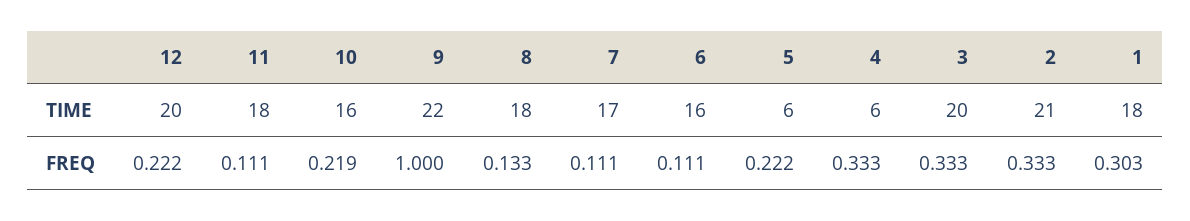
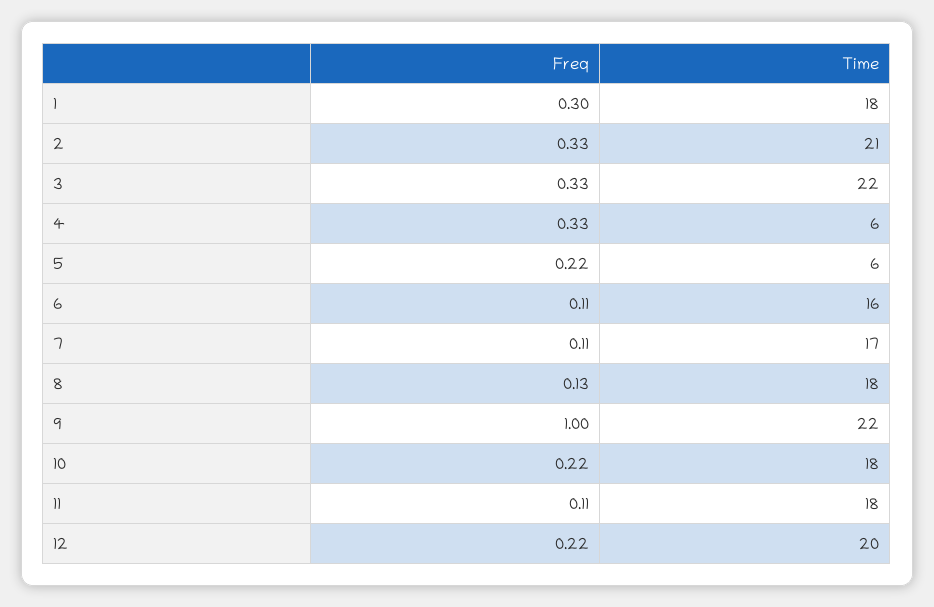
  {
    "12": {
      "TIME": 20,
      "FREQ": 0.222
    },
    "11": {
      "TIME": 18,
      "FREQ": 0.111
    },
    "10": {
-     "TIME": 16,
+     "TIME": 18,
      "FREQ": 0.219
    },
    "9": {
      "TIME": 22,
      "FREQ": 1
    },
    "8": {
      "TIME": 18,
      "FREQ": 0.133
    },
    "7": {
      "TIME": 17,
      "FREQ": 0.111
    },
    "6": {
      "TIME": 16,
      "FREQ": 0.111
    },
    "5": {
      "TIME": 6,
      "FREQ": 0.222
    },
    "4": {
      "TIME": 6,
      "FREQ": 0.333
    },
    "3": {
-     "TIME": 20,
+     "TIME": 22,
      "FREQ": 0.333
    },
    "2": {
      "TIME": 21,
      "FREQ": 0.333
    },
    "1": {
      "TIME": 18,
      "FREQ": 0.303
    }
  }

